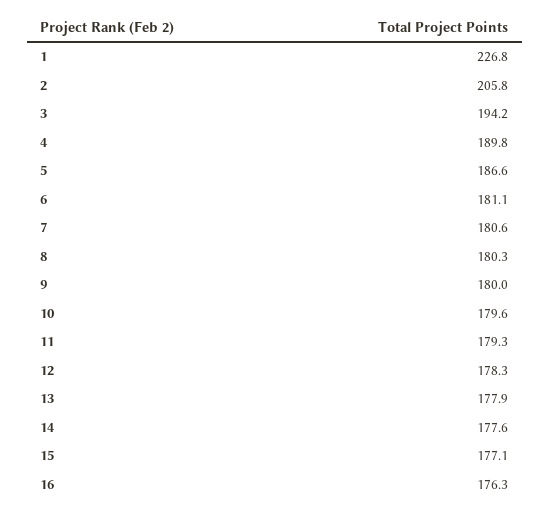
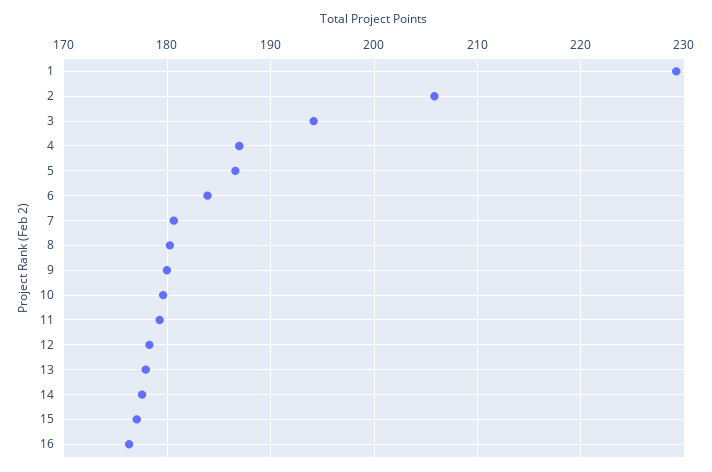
  {
-   "1": 226.8,
+   "1": 229,
    "2": 205.8,
    "3": 194.2,
-   "4": 189.8,
+   "4": 187,
    "5": 186.6,
-   "6": 181.1,
+   "6": 184,
    "7": 180.6,
    "8": 180.3,
    "9": 180,
    "10": 179.6,
    "11": 179.3,
    "12": 178.3,
    "13": 177.9,
    "14": 177.6,
    "15": 177.1,
    "16": 176.3
  }

